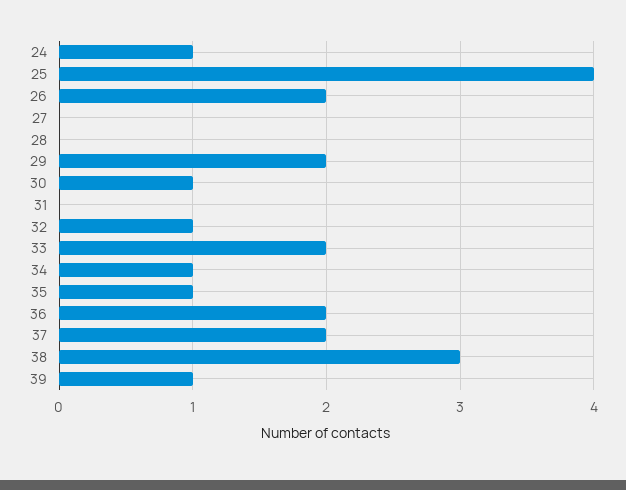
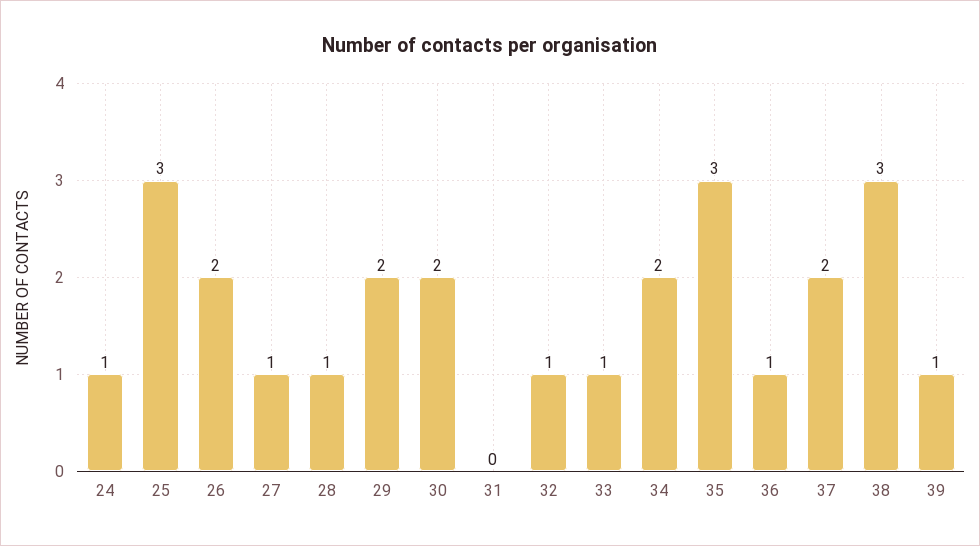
  {
    "24": 1,
-   "25": 4,
+   "25": 3,
    "26": 2,
-   "27": 0,
+   "27": 1,
-   "28": 0,
+   "28": 1,
    "29": 2,
-   "30": 1,
+   "30": 2,
    "31": 0,
    "32": 1,
-   "33": 2,
+   "33": 1,
-   "34": 1,
+   "34": 2,
-   "35": 1,
+   "35": 3,
-   "36": 2,
+   "36": 1,
    "37": 2,
    "38": 3,
    "39": 1
  }

